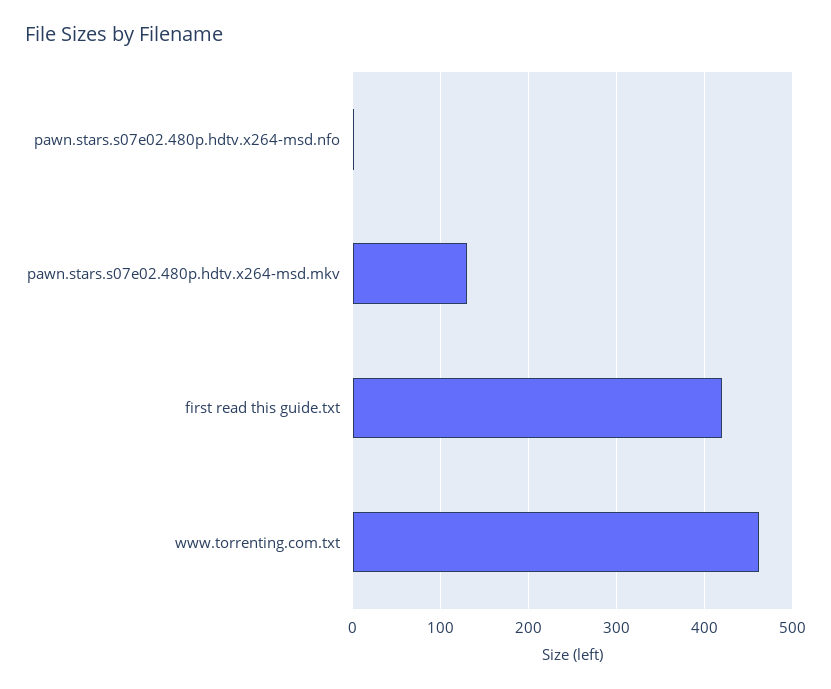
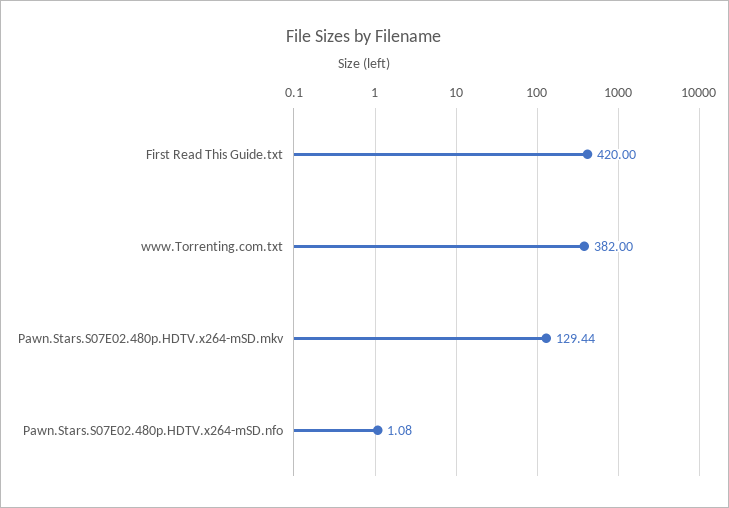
  {
    "pawn.stars.s07e02.480p.hdtv.x264-msd.nfo": 1.08,
    "pawn.stars.s07e02.480p.hdtv.x264-msd.mkv": 129.44,
    "first read this guide.txt": 420,
-   "www.torrenting.com.txt": 460
+   "www.torrenting.com.txt": 382
  }

